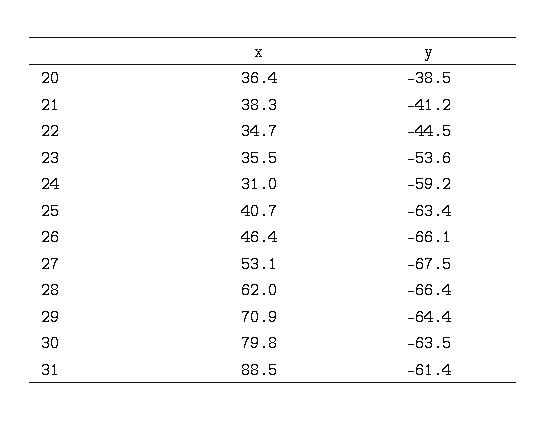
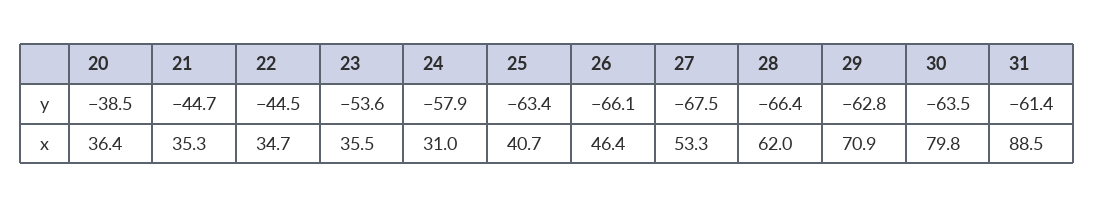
  {
    "x": {
      "20": 36.4,
-     "21": 38.3,
+     "21": 35.3,
      "22": 34.7,
      "23": 35.5,
      "24": 31,
      "25": 40.7,
      "26": 46.4,
-     "27": 53.1,
+     "27": 53.3,
      "28": 62,
      "29": 70.9,
      "30": 79.8,
      "31": 88.5
    },
    "y": {
      "20": -38.5,
-     "21": -41.2,
+     "21": -44.7,
      "22": -44.5,
      "23": -53.6,
-     "24": -59.2,
+     "24": -57.9,
      "25": -63.4,
      "26": -66.1,
      "27": -67.5,
      "28": -66.4,
-     "29": -64.4,
+     "29": -62.8,
      "30": -63.5,
      "31": -61.4
    }
  }

